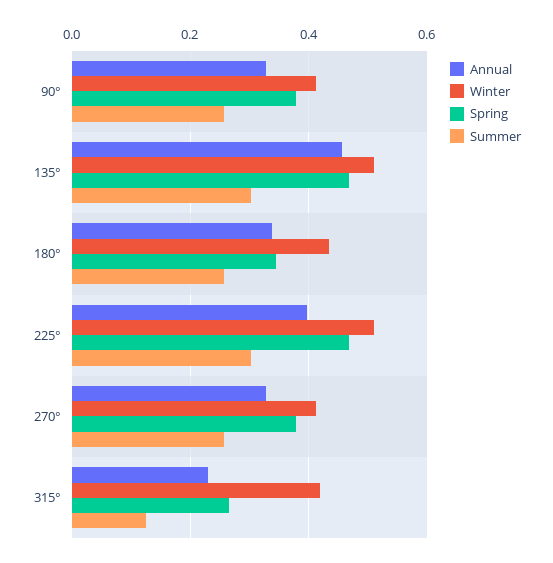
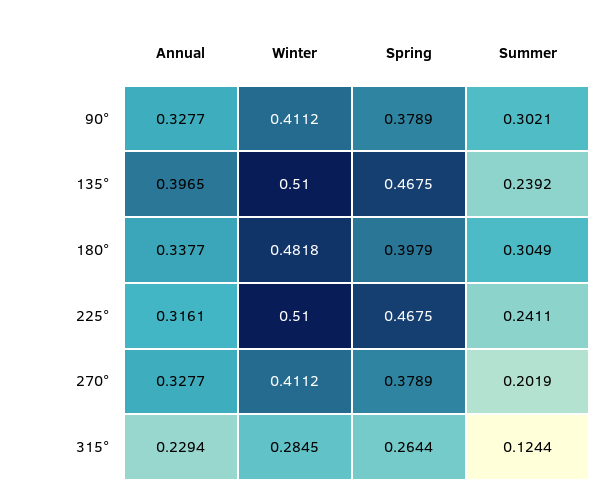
  {
    "Annual": {
      "90°": 0.3277,
-     "135°": 0.46,
+     "135°": 0.3965,
      "180°": 0.3377,
-     "225°": 0.4,
+     "225°": 0.3161,
      "270°": 0.3277,
      "315°": 0.2294
    },
    "Winter": {
      "90°": 0.4112,
      "135°": 0.51,
-     "180°": 0.44,
+     "180°": 0.4818,
      "225°": 0.51,
      "270°": 0.4112,
-     "315°": 0.42
+     "315°": 0.2845
    },
    "Spring": {
      "90°": 0.3789,
      "135°": 0.4675,
-     "180°": 0.34,
+     "180°": 0.3979,
      "225°": 0.4675,
      "270°": 0.3789,
      "315°": 0.2644
    },
    "Summer": {
-     "90°": 0.26,
+     "90°": 0.3021,
-     "135°": 0.3,
+     "135°": 0.2392,
-     "180°": 0.26,
+     "180°": 0.3049,
-     "225°": 0.3,
+     "225°": 0.2411,
-     "270°": 0.26,
+     "270°": 0.2019,
      "315°": 0.1244
    }
  }

